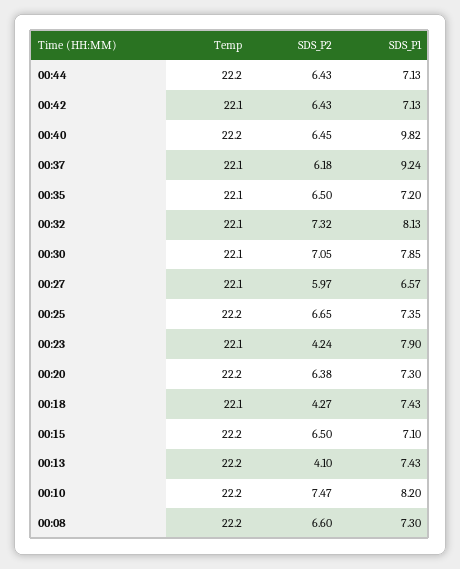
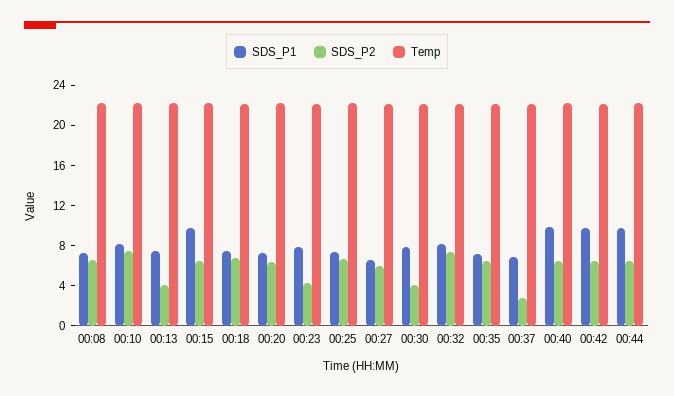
  {
    "Temp": {
      "00:44": 22.2,
      "00:42": 22.1,
      "00:40": 22.2,
      "00:37": 22.1,
      "00:35": 22.1,
      "00:32": 22.1,
      "00:30": 22.1,
      "00:27": 22.1,
      "00:25": 22.2,
      "00:23": 22.1,
      "00:20": 22.2,
      "00:18": 22.1,
      "00:15": 22.2,
      "00:13": 22.2,
      "00:10": 22.2,
      "00:08": 22.2
    },
    "SDS_P2": {
      "00:44": 6.43,
      "00:42": 6.43,
      "00:40": 6.45,
-     "00:37": 6.18,
+     "00:37": 3,
      "00:35": 6.5,
      "00:32": 7.32,
-     "00:30": 7.05,
+     "00:30": 4,
      "00:27": 5.97,
      "00:25": 6.65,
      "00:23": 4.24,
      "00:20": 6.38,
-     "00:18": 4.27,
+     "00:18": 7,
      "00:15": 6.5,
      "00:13": 4.1,
      "00:10": 7.47,
      "00:08": 6.6
    },
    "SDS_P1": {
-     "00:44": 7.13,
+     "00:44": 10,
-     "00:42": 7.13,
+     "00:42": 10,
      "00:40": 9.82,
-     "00:37": 9.24,
+     "00:37": 7,
      "00:35": 7.2,
      "00:32": 8.13,
      "00:30": 7.85,
      "00:27": 6.57,
      "00:25": 7.35,
      "00:23": 7.9,
      "00:20": 7.3,
      "00:18": 7.43,
-     "00:15": 7.1,
+     "00:15": 10,
      "00:13": 7.43,
      "00:10": 8.2,
      "00:08": 7.3
    }
  }

